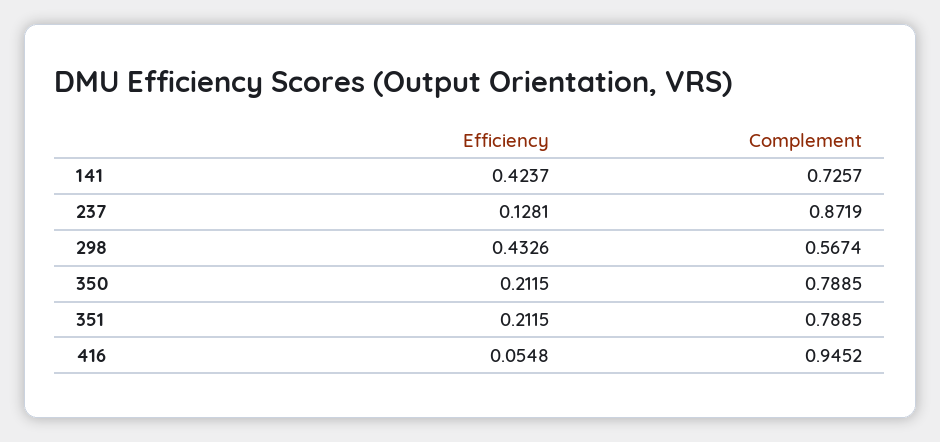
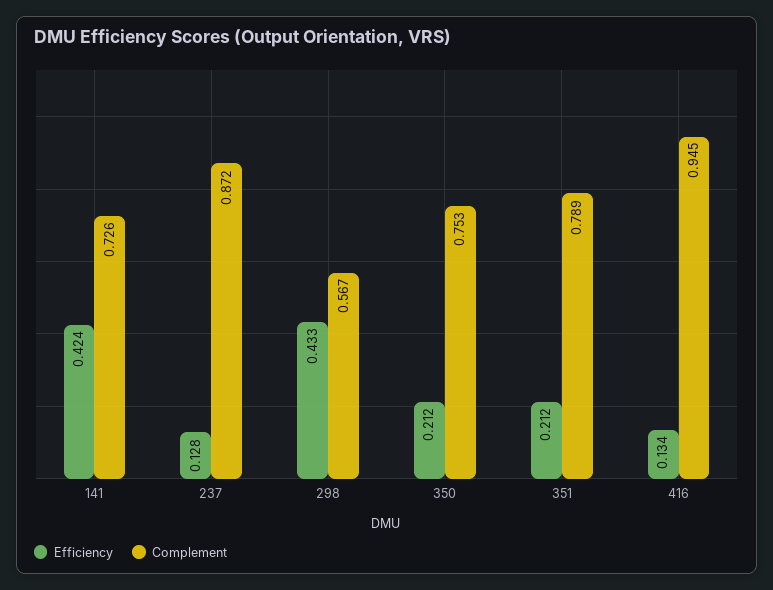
  {
    "Efficiency": {
      "141": 0.4237,
      "237": 0.1281,
      "298": 0.4326,
      "350": 0.2115,
      "351": 0.2115,
-     "416": 0.0548
+     "416": 0.134
    },
    "Complement": {
      "141": 0.7257,
      "237": 0.8719,
      "298": 0.5674,
-     "350": 0.7885,
+     "350": 0.753,
      "351": 0.7885,
      "416": 0.9452
    }
  }

